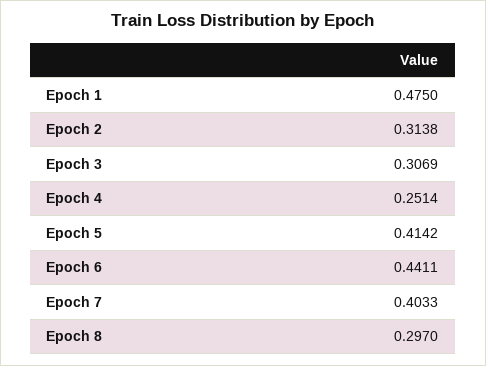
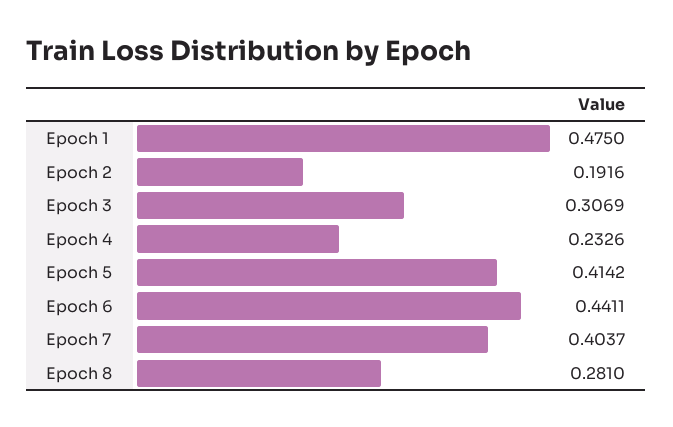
  {
    "Epoch 1": 0.475,
-   "Epoch 2": 0.3138,
+   "Epoch 2": 0.1916,
    "Epoch 3": 0.3069,
-   "Epoch 4": 0.2514,
+   "Epoch 4": 0.2326,
    "Epoch 5": 0.4142,
    "Epoch 6": 0.4411,
-   "Epoch 7": 0.4033,
+   "Epoch 7": 0.4037,
-   "Epoch 8": 0.297
+   "Epoch 8": 0.281
  }

